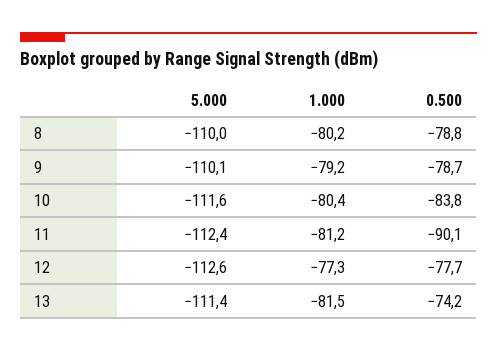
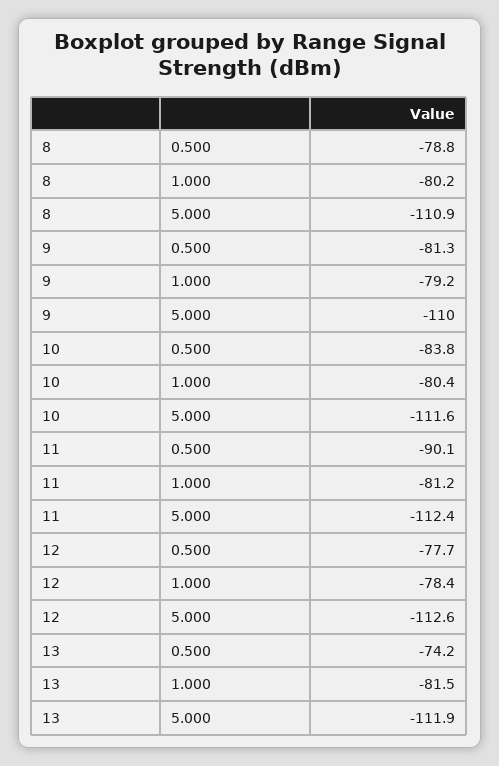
  {
    "5.000": {
-     "8": -110,
+     "8": -110.9,
-     "9": -110.1,
+     "9": -110,
      "10": -111.6,
      "11": -112.4,
      "12": -112.6,
-     "13": -111.4
+     "13": -111.9
    },
    "1.000": {
      "8": -80.2,
      "9": -79.2,
      "10": -80.4,
      "11": -81.2,
-     "12": -77.3,
+     "12": -78.4,
      "13": -81.5
    },
    "0.500": {
      "8": -78.8,
-     "9": -78.7,
+     "9": -81.3,
      "10": -83.8,
      "11": -90.1,
      "12": -77.7,
      "13": -74.2
    }
  }

